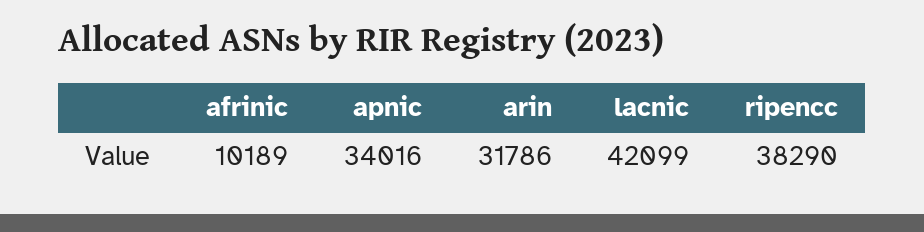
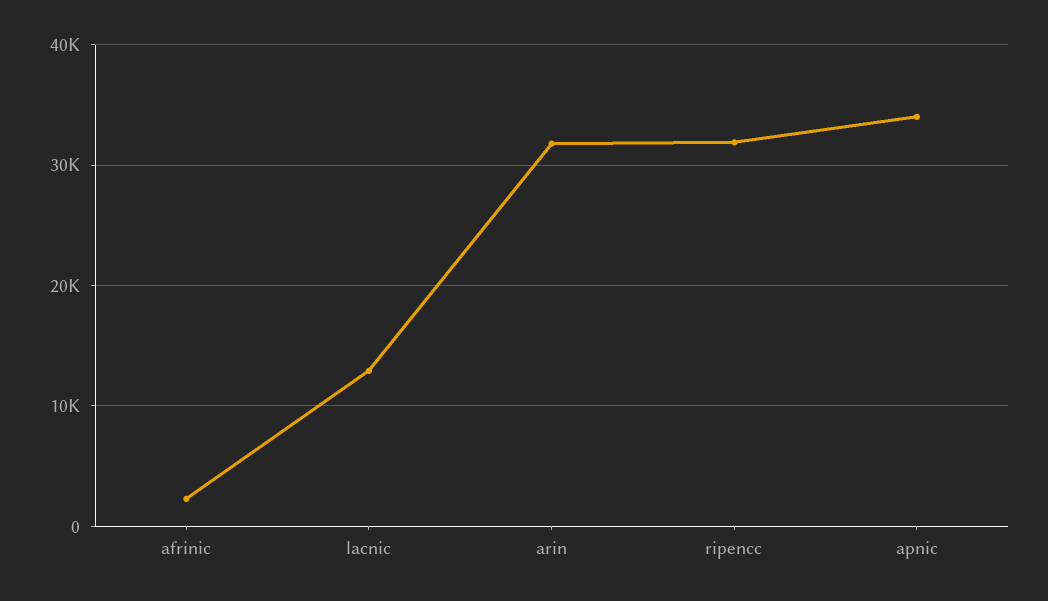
  {
-   "afrinic": 10189,
+   "afrinic": 2000,
    "apnic": 34016,
    "arin": 31786,
-   "lacnic": 42099,
+   "lacnic": 13000,
-   "ripencc": 38290
+   "ripencc": 32000
  }

